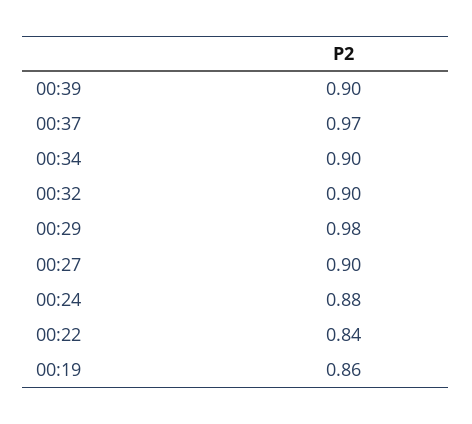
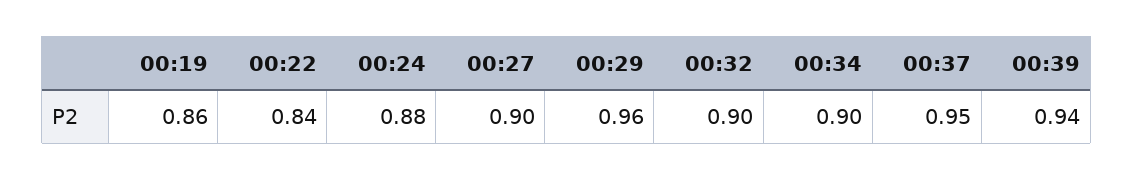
  {
-   "00:39": 0.9,
+   "00:39": 0.94,
-   "00:37": 0.97,
+   "00:37": 0.95,
    "00:34": 0.9,
    "00:32": 0.9,
-   "00:29": 0.98,
+   "00:29": 0.96,
    "00:27": 0.9,
    "00:24": 0.88,
    "00:22": 0.84,
    "00:19": 0.86
  }

